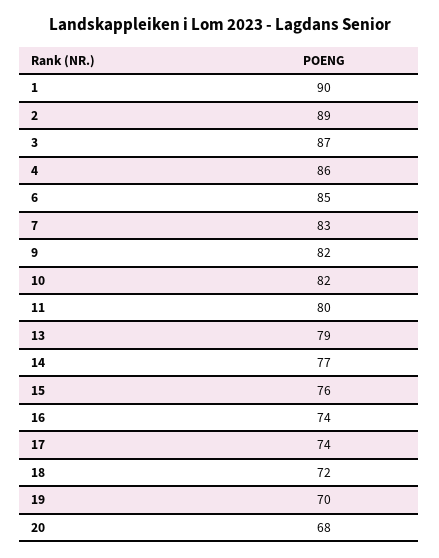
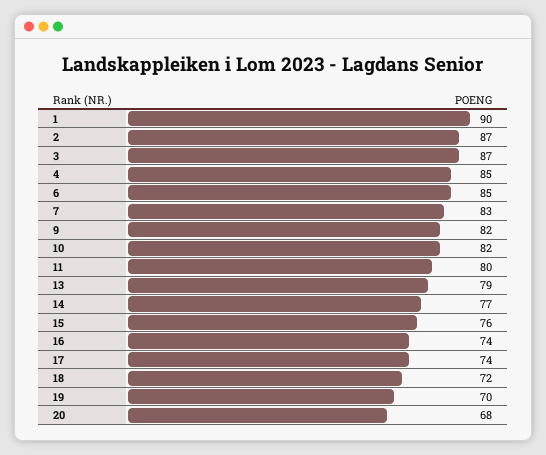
  {
    "1": 90,
-   "2": 89,
+   "2": 87,
    "3": 87,
-   "4": 86,
+   "4": 85,
    "6": 85,
    "7": 83,
    "9": 82,
    "10": 82,
    "11": 80,
    "13": 79,
    "14": 77,
    "15": 76,
    "16": 74,
    "17": 74,
    "18": 72,
    "19": 70,
    "20": 68
  }

